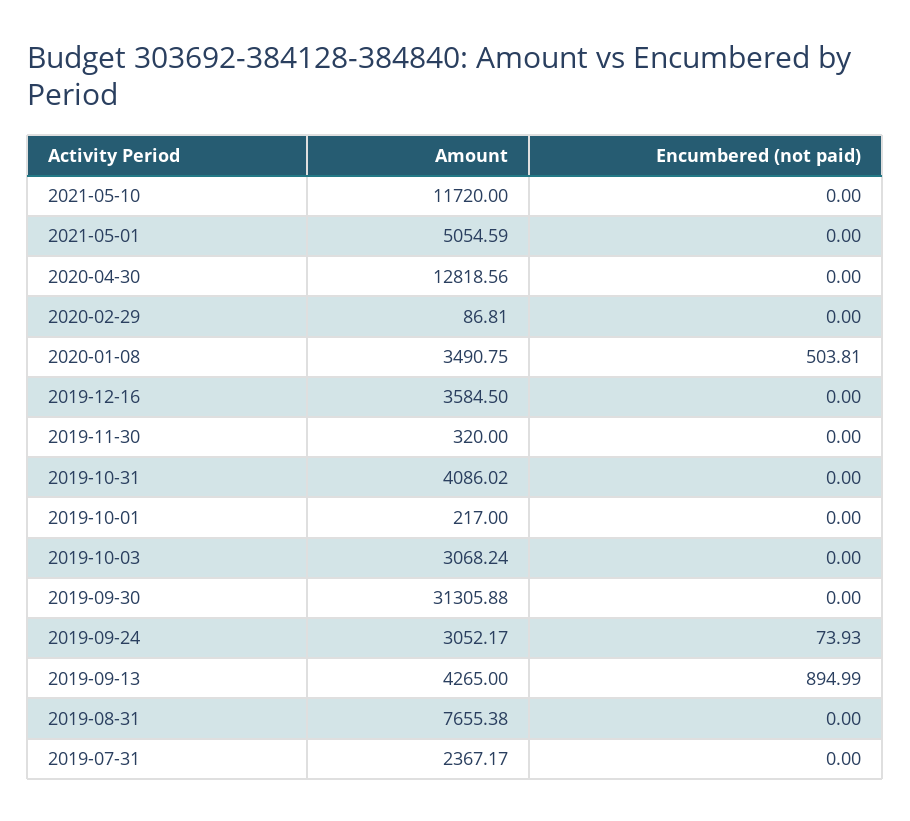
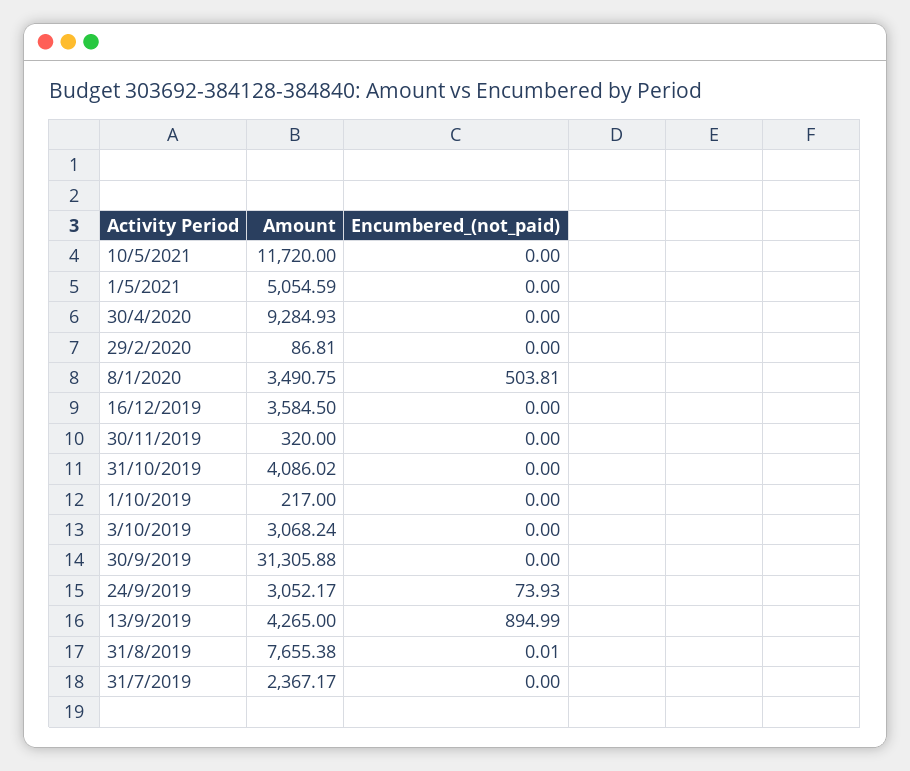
  {
    "Amount": {
      "2021-05-10": 11720,
      "2021-05-01": 5054.59,
-     "2020-04-30": 12818.56,
+     "2020-04-30": 9284.93,
      "2020-02-29": 86.81,
      "2020-01-08": 3490.75,
      "2019-12-16": 3584.5,
      "2019-11-30": 320,
      "2019-10-31": 4086.02,
      "2019-10-01": 217,
      "2019-10-03": 3068.24,
      "2019-09-30": 31305.88,
      "2019-09-24": 3052.17,
      "2019-09-13": 4265,
      "2019-08-31": 7655.38,
      "2019-07-31": 2367.17
    },
    "Encumbered (not paid)": {
      "2021-05-10": 0,
      "2021-05-01": 0,
      "2020-04-30": 0,
      "2020-02-29": 0,
      "2020-01-08": 503.81,
      "2019-12-16": 0,
      "2019-11-30": 0,
      "2019-10-31": 0,
      "2019-10-01": 0,
      "2019-10-03": 0,
      "2019-09-30": 0,
      "2019-09-24": 73.93,
      "2019-09-13": 894.99,
-     "2019-08-31": 0,
+     "2019-08-31": 0.01,
      "2019-07-31": 0
    }
  }

